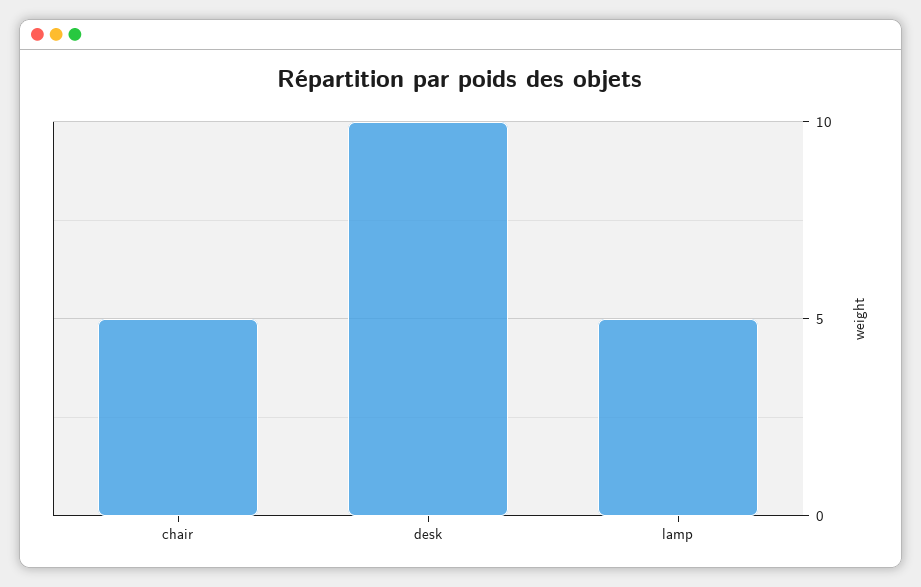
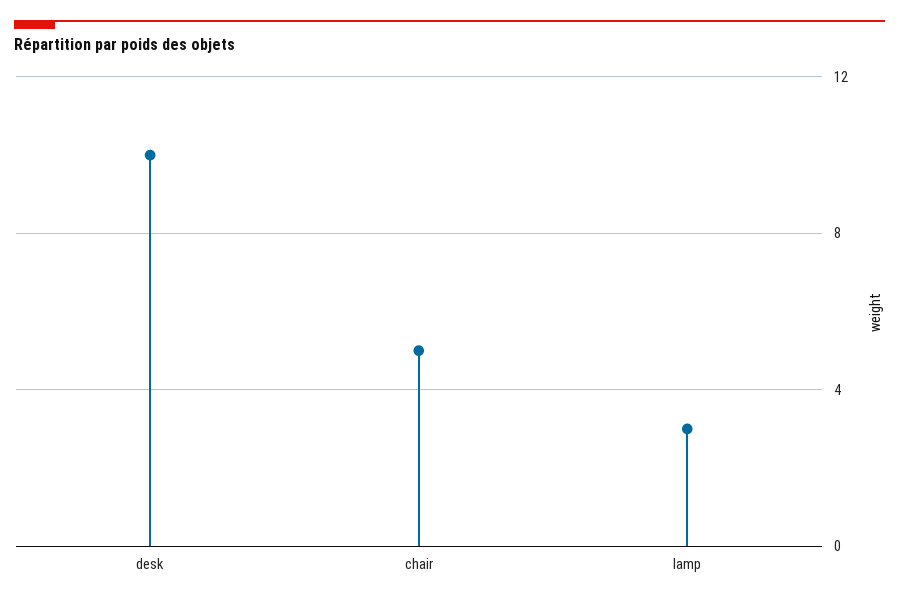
  {
    "chair": 5,
    "desk": 10,
-   "lamp": 5
+   "lamp": 3
  }

